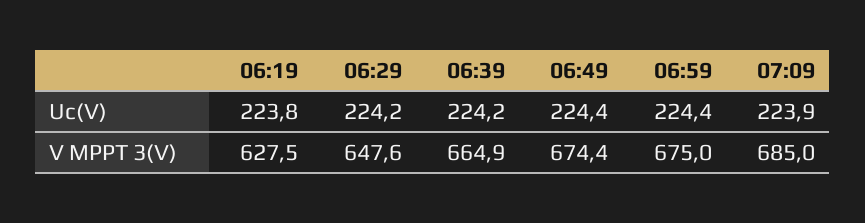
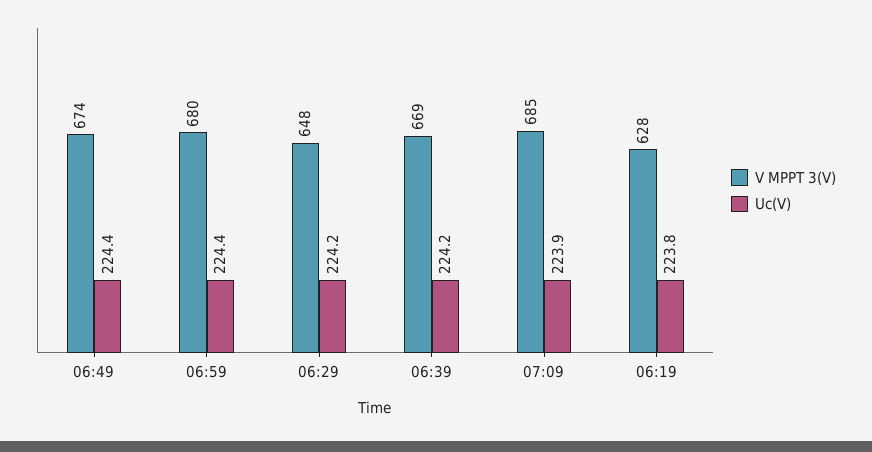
  {
    "Uc(V)": {
      "06:19": 223.8,
      "06:29": 224.2,
      "06:39": 224.2,
      "06:49": 224.4,
      "06:59": 224.4,
      "07:09": 223.9
    },
    "V MPPT 3(V)": {
      "06:19": 627.5,
      "06:29": 647.6,
-     "06:39": 664.9,
+     "06:39": 669,
      "06:49": 674.4,
-     "06:59": 675,
+     "06:59": 680,
      "07:09": 685
    }
  }

